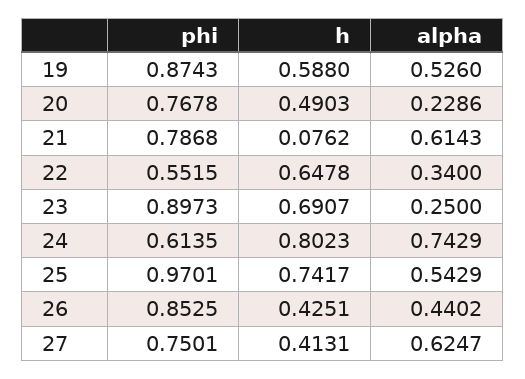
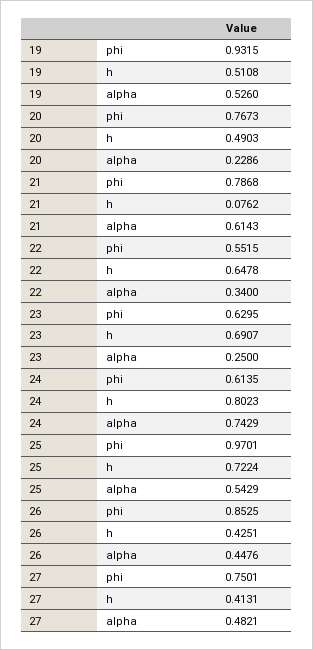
  {
    "phi": {
-     "19": 0.8743,
+     "19": 0.9315,
-     "20": 0.7678,
+     "20": 0.7673,
      "21": 0.7868,
      "22": 0.5515,
-     "23": 0.8973,
+     "23": 0.6295,
      "24": 0.6135,
      "25": 0.9701,
      "26": 0.8525,
      "27": 0.7501
    },
    "h": {
-     "19": 0.588,
+     "19": 0.5108,
      "20": 0.4903,
      "21": 0.0762,
      "22": 0.6478,
      "23": 0.6907,
      "24": 0.8023,
-     "25": 0.7417,
+     "25": 0.7224,
      "26": 0.4251,
      "27": 0.4131
    },
    "alpha": {
      "19": 0.526,
      "20": 0.2286,
      "21": 0.6143,
      "22": 0.34,
      "23": 0.25,
      "24": 0.7429,
      "25": 0.5429,
-     "26": 0.4402,
+     "26": 0.4476,
-     "27": 0.6247
+     "27": 0.4821
    }
  }

